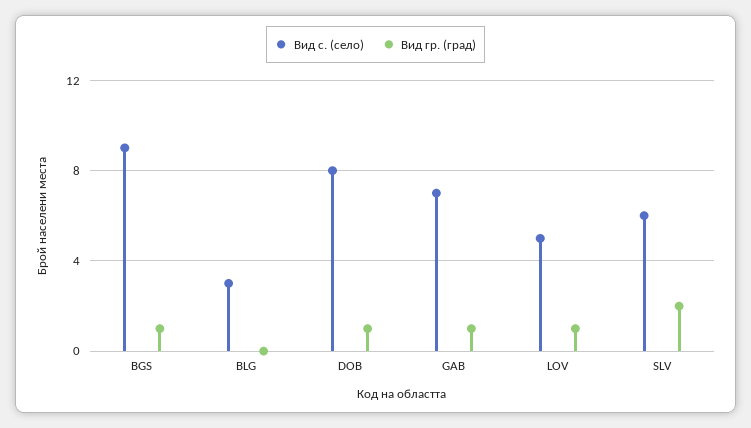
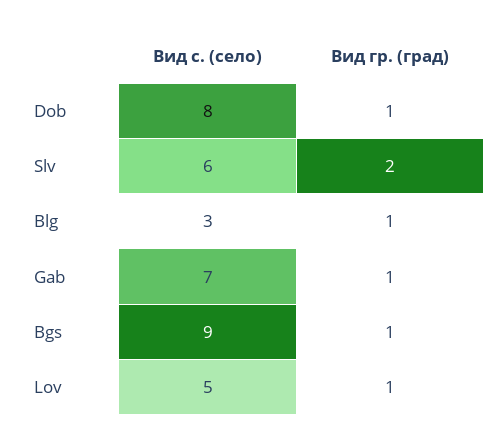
  {
    "Вид с. (село)": {
      "BGS": 9,
      "BLG": 3,
      "DOB": 8,
      "GAB": 7,
      "LOV": 5,
      "SLV": 6
    },
    "Вид гр. (град)": {
      "BGS": 1,
-     "BLG": 0,
+     "BLG": 1,
      "DOB": 1,
      "GAB": 1,
      "LOV": 1,
      "SLV": 2
    }
  }

